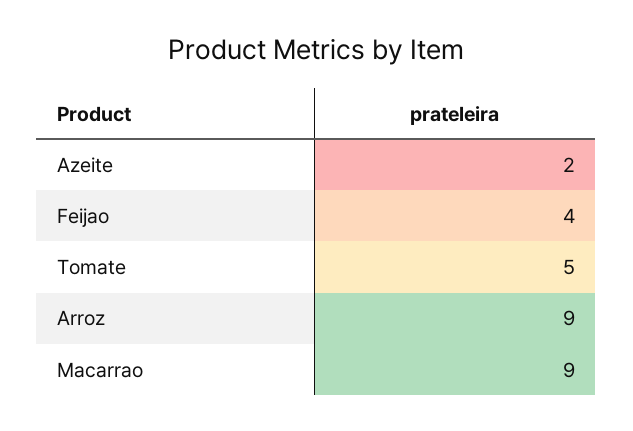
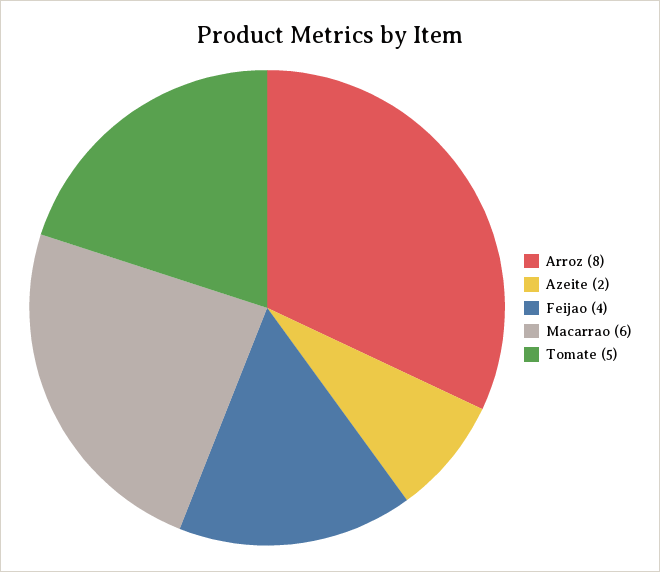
  {
    "Azeite": 2,
    "Feijao": 4,
    "Tomate": 5,
-   "Arroz": 9,
+   "Arroz": 8,
-   "Macarrao": 9
+   "Macarrao": 6
  }

